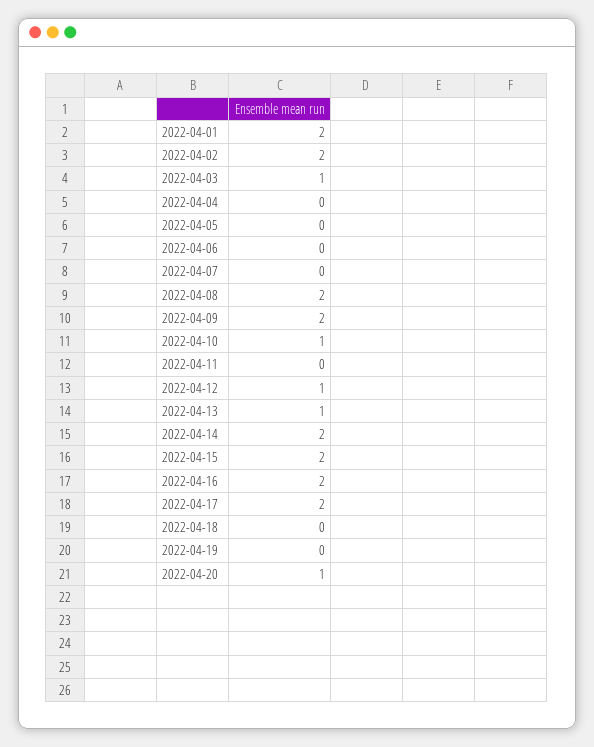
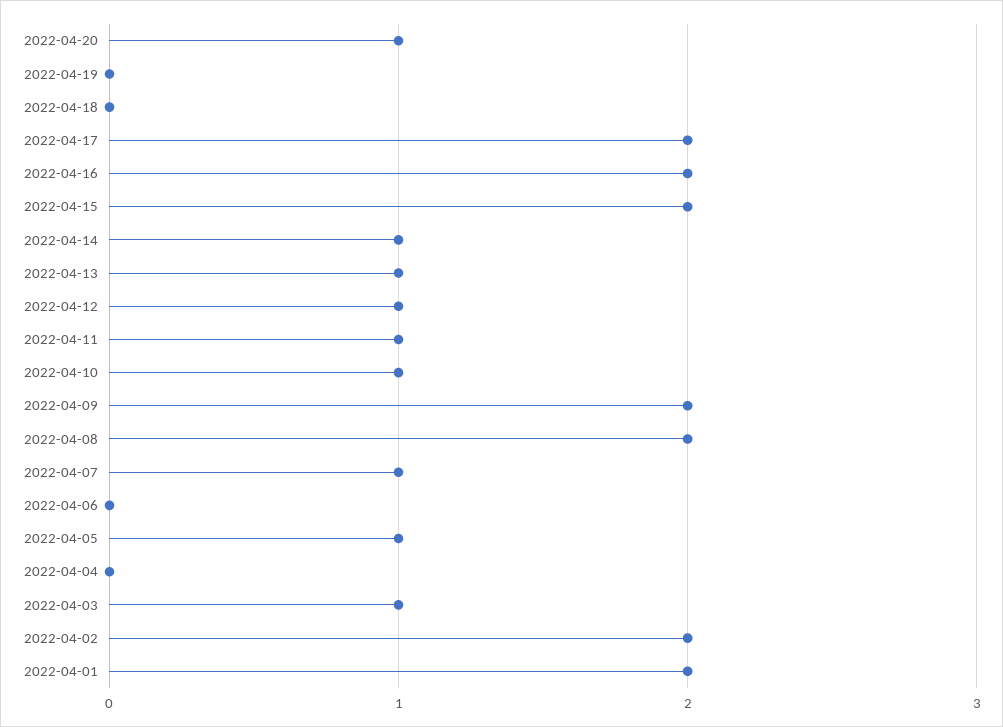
  {
    "2022-04-01": 2,
    "2022-04-02": 2,
    "2022-04-03": 1,
    "2022-04-04": 0,
-   "2022-04-05": 0,
+   "2022-04-05": 1,
    "2022-04-06": 0,
-   "2022-04-07": 0,
+   "2022-04-07": 1,
    "2022-04-08": 2,
    "2022-04-09": 2,
    "2022-04-10": 1,
-   "2022-04-11": 0,
+   "2022-04-11": 1,
    "2022-04-12": 1,
    "2022-04-13": 1,
-   "2022-04-14": 2,
+   "2022-04-14": 1,
    "2022-04-15": 2,
    "2022-04-16": 2,
    "2022-04-17": 2,
    "2022-04-18": 0,
    "2022-04-19": 0,
    "2022-04-20": 1
  }

